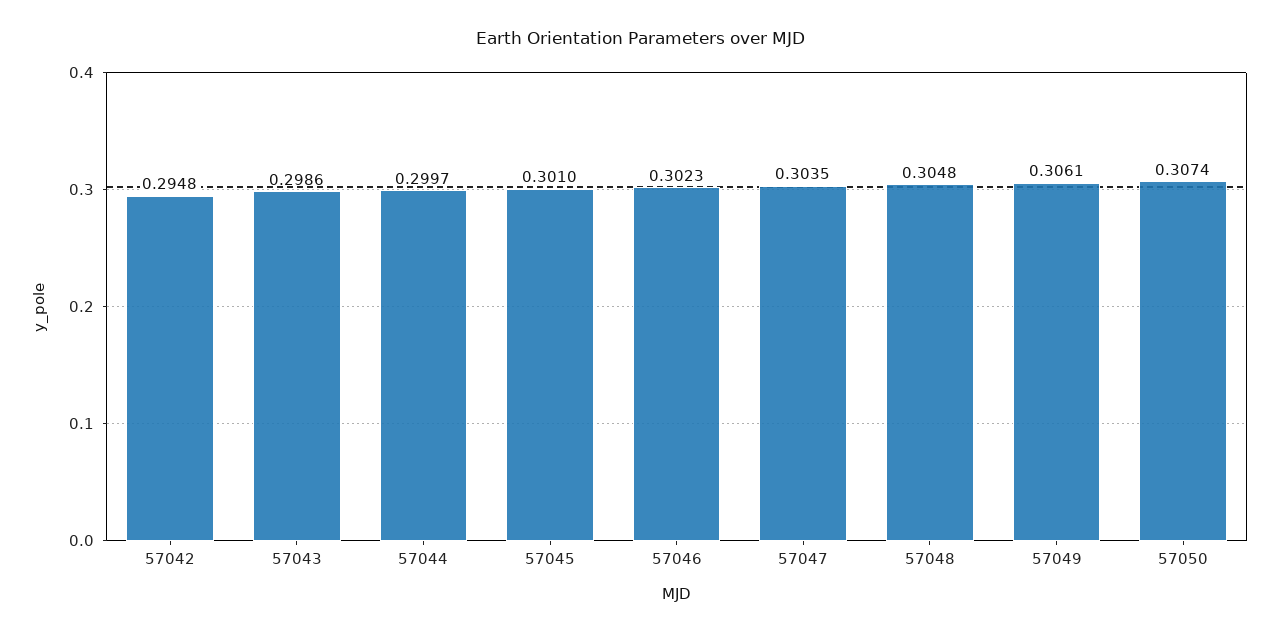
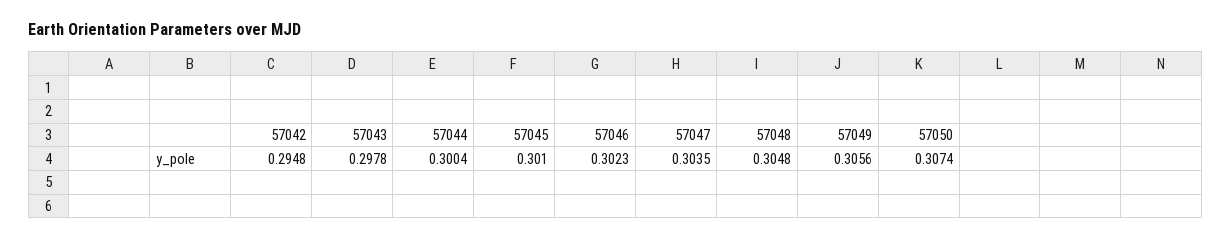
  {
    "57042": 0.2948,
-   "57043": 0.2986,
+   "57043": 0.2978,
-   "57044": 0.2997,
+   "57044": 0.3004,
    "57045": 0.301,
    "57046": 0.3023,
    "57047": 0.3035,
    "57048": 0.3048,
-   "57049": 0.3061,
+   "57049": 0.3056,
    "57050": 0.3074
  }

